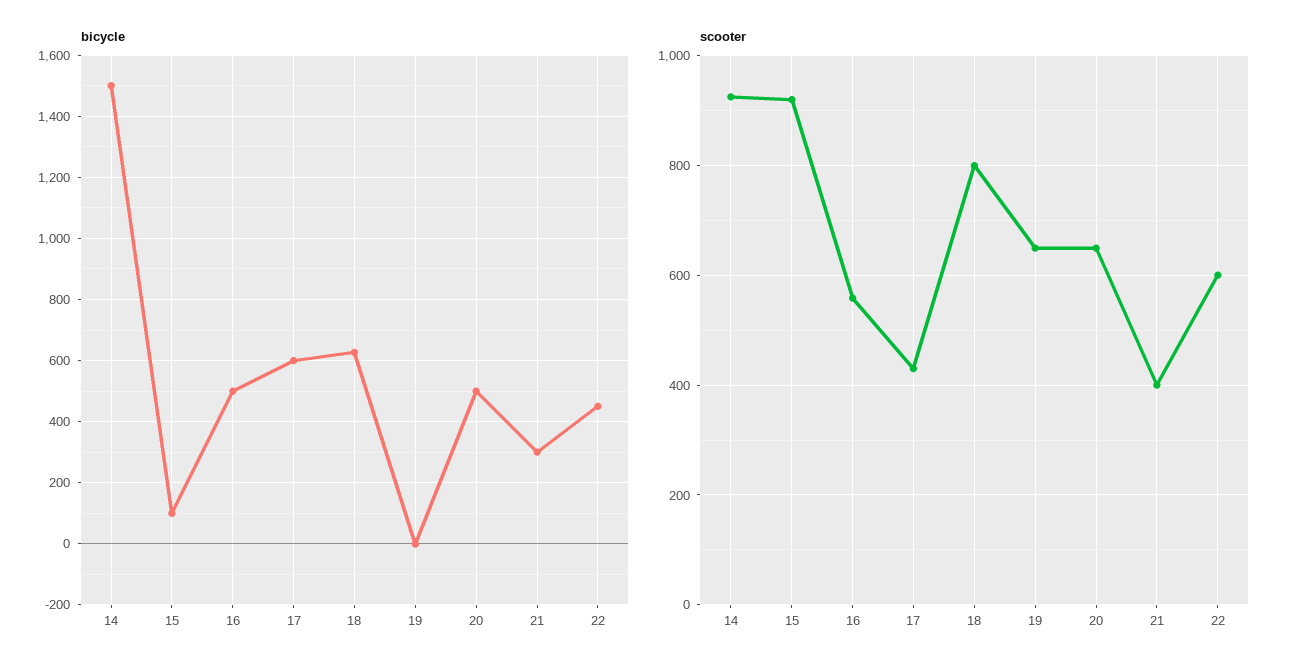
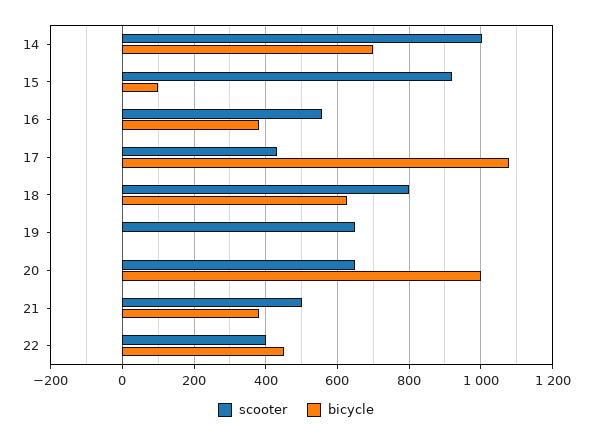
  {
    "bicycle": {
-     "14": 1500,
+     "14": 700,
      "15": 100,
-     "16": 500,
+     "16": 380,
-     "17": 600,
+     "17": 1080,
      "18": 620,
      "19": 0,
-     "20": 500,
+     "20": 1000,
-     "21": 300,
+     "21": 380,
      "22": 460
    },
    "scooter": {
-     "14": 920,
+     "14": 1000,
      "15": 920,
      "16": 560,
      "17": 440,
      "18": 800,
      "19": 640,
      "20": 640,
-     "21": 400,
+     "21": 500,
-     "22": 600
+     "22": 400
    }
  }

